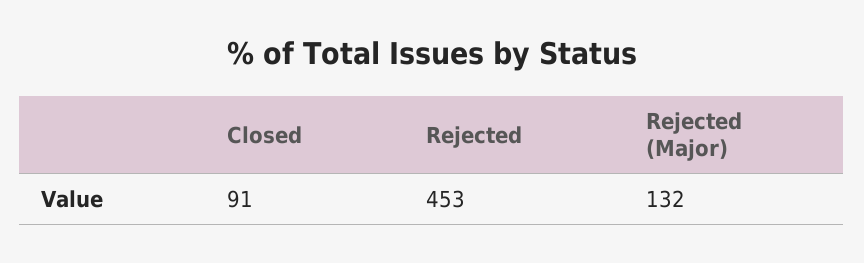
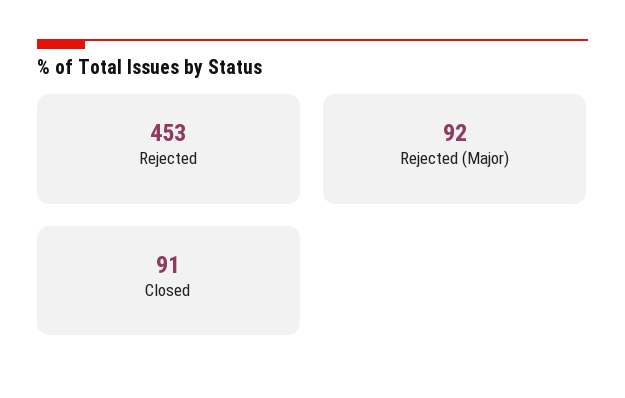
  {
    "Closed": 91,
    "Rejected": 453,
-   "Rejected (Major)": 132
+   "Rejected (Major)": 92
  }

